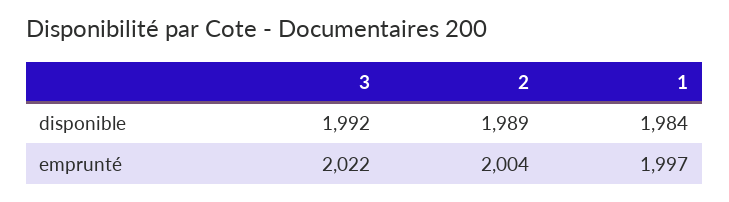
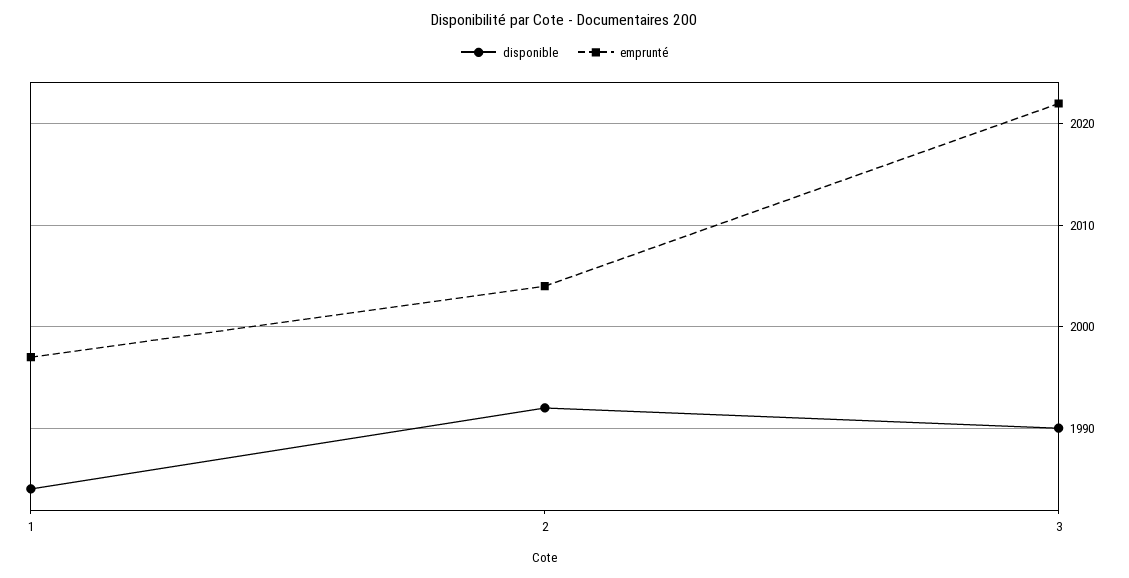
  {
    "disponible": {
-     "3": 1992,
+     "3": 1990,
-     "2": 1989,
+     "2": 1992,
      "1": 1984
    },
    "emprunté": {
      "3": 2022,
      "2": 2004,
      "1": 1997
    }
  }

